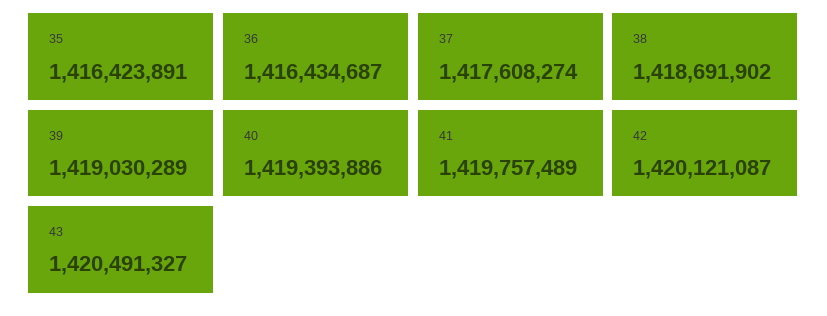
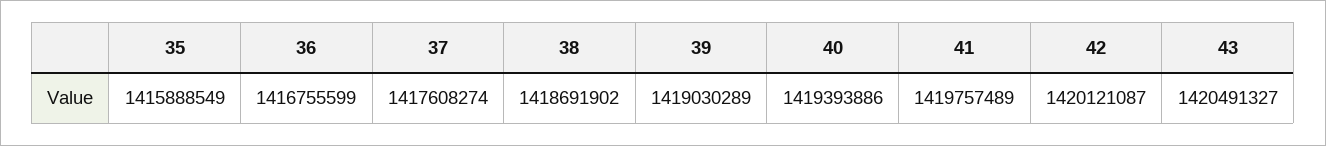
  {
-   "35": 1416423891,
+   "35": 1415888549,
-   "36": 1416434687,
+   "36": 1416755599,
    "37": 1417608274,
    "38": 1418691902,
    "39": 1419030289,
    "40": 1419393886,
    "41": 1419757489,
    "42": 1420121087,
    "43": 1420491327
  }

